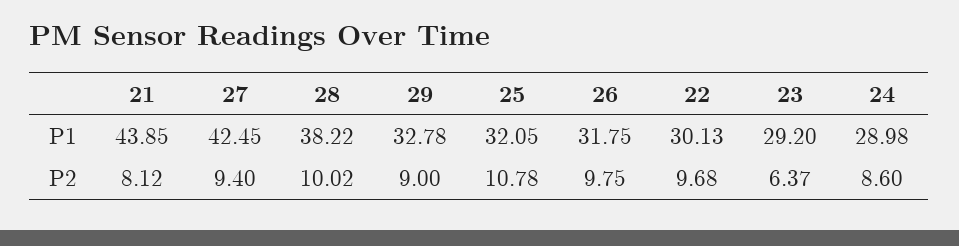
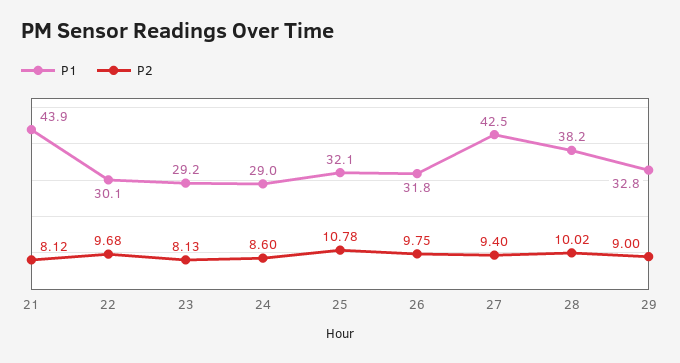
  {
    "P1": {
      "21": 43.85,
      "27": 42.45,
      "28": 38.22,
      "29": 32.78,
      "25": 32.05,
      "26": 31.75,
      "22": 30.13,
      "23": 29.2,
      "24": 28.98
    },
    "P2": {
      "21": 8.12,
      "27": 9.4,
      "28": 10.02,
      "29": 9,
      "25": 10.78,
      "26": 9.75,
      "22": 9.68,
-     "23": 6.37,
+     "23": 8.13,
      "24": 8.6
    }
  }

